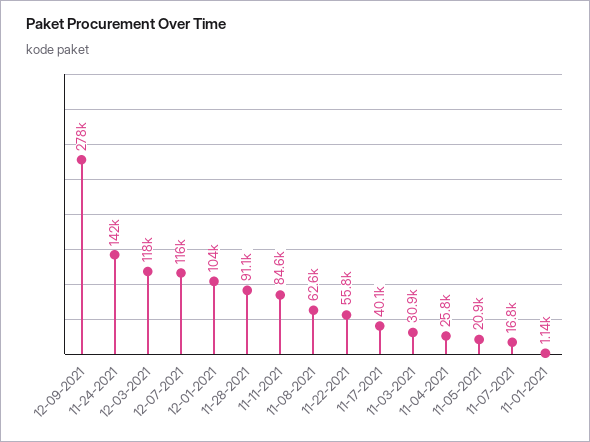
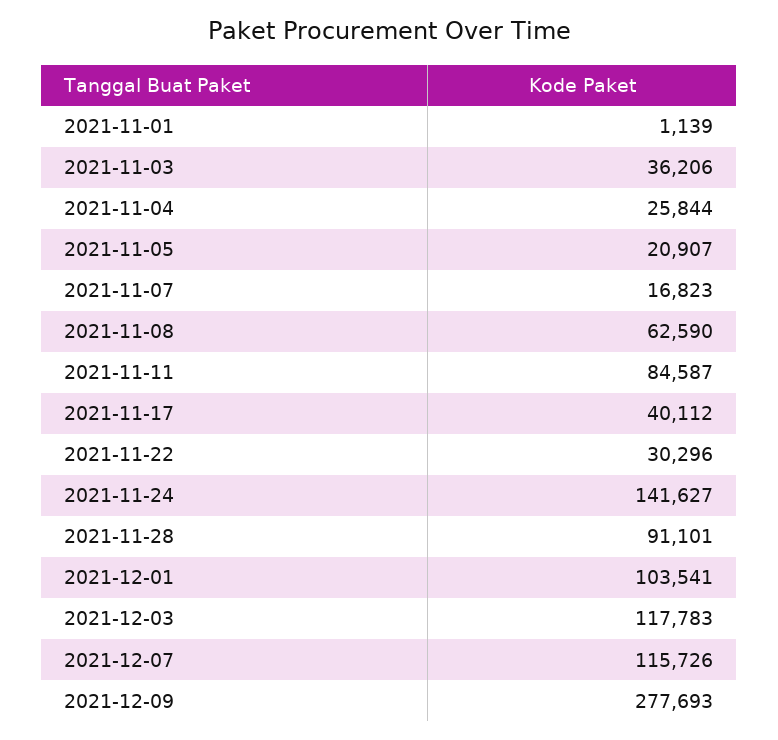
  {
    "12-09-2021": 277693,
    "11-24-2021": 141627,
    "12-03-2021": 117783,
    "12-07-2021": 115726,
    "12-01-2021": 103541,
    "11-28-2021": 91101,
    "11-11-2021": 84587,
    "11-08-2021": 62590,
-   "11-22-2021": 55800,
+   "11-22-2021": 30296,
    "11-17-2021": 40112,
-   "11-03-2021": 30900,
+   "11-03-2021": 36206,
    "11-04-2021": 25844,
    "11-05-2021": 20907,
    "11-07-2021": 16823,
    "11-01-2021": 1139
  }

